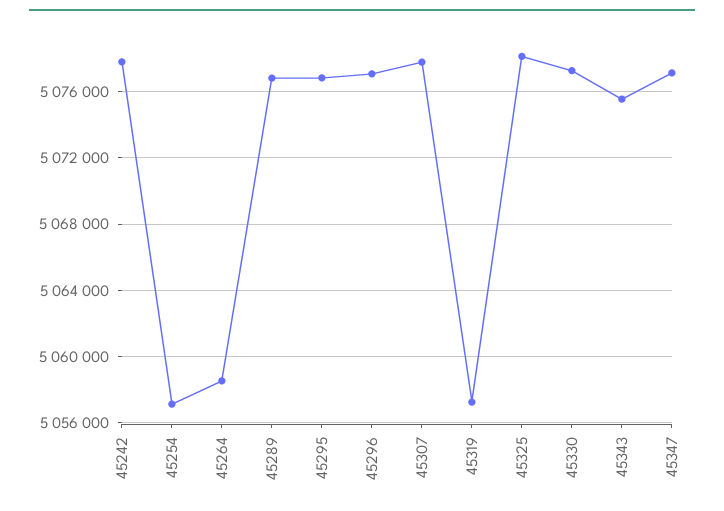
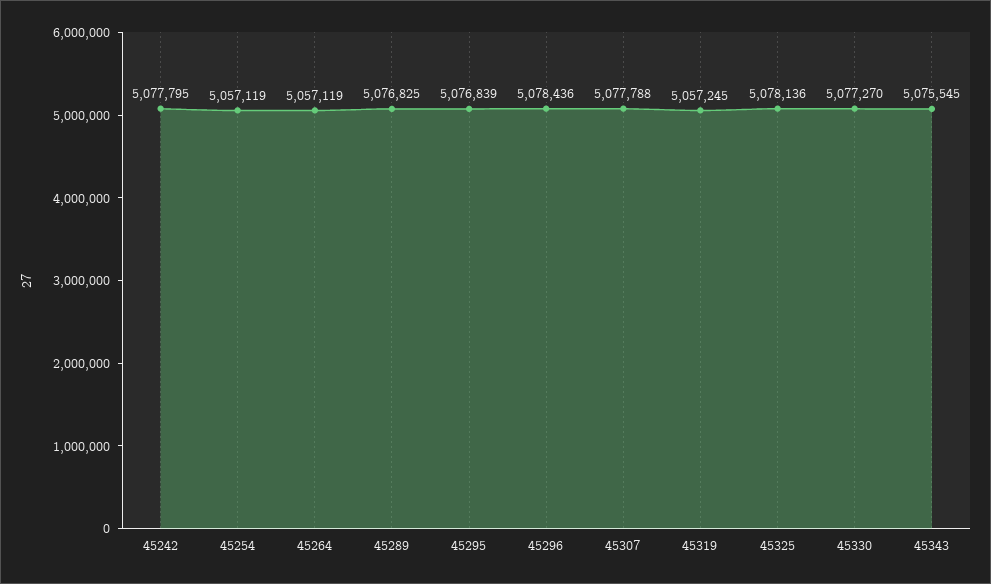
  {
    "45242": 5077795,
    "45254": 5057119,
-   "45264": 5058500,
+   "45264": 5057119,
    "45289": 5076825,
    "45295": 5076839,
-   "45296": 5077000,
+   "45296": 5078436,
    "45307": 5077788,
    "45319": 5057245,
    "45325": 5078136,
    "45330": 5077270,
-   "45343": 5075545,
+   "45343": 5075545
-   "45347": 5077000
  }

